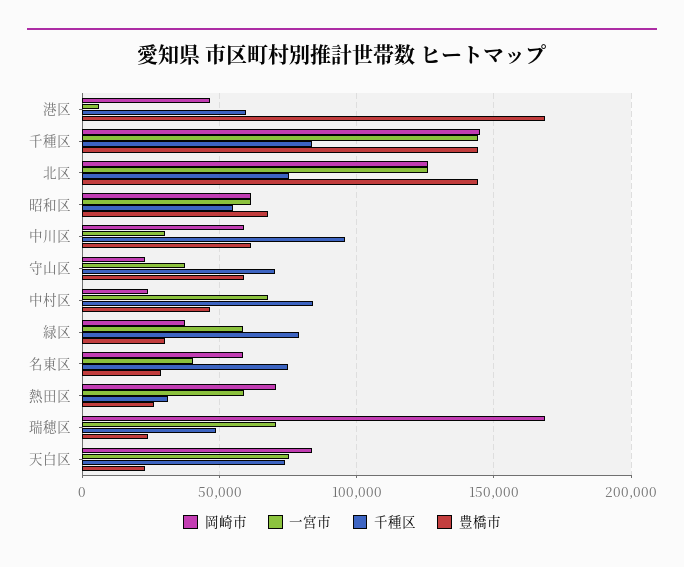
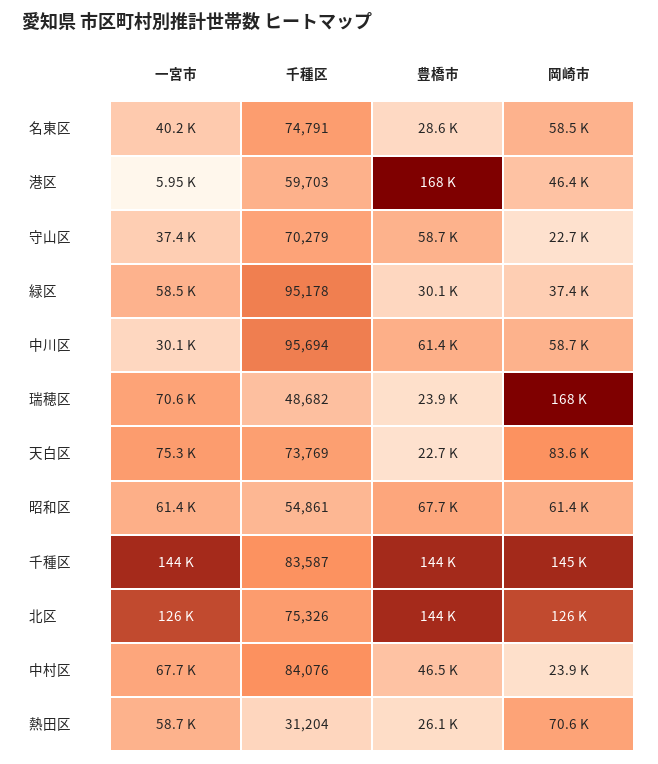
  {
    "岡崎市": {
      "港区": 46400,
      "千種区": 145000,
      "北区": 126000,
      "昭和区": 61400,
      "中川区": 58700,
      "守山区": 22700,
      "中村区": 23900,
      "緑区": 37400,
      "名東区": 58500,
      "熱田区": 70600,
      "瑞穂区": 168000,
      "天白区": 83600
    },
    "一宮市": {
      "港区": 5950,
      "千種区": 144000,
      "北区": 126000,
      "昭和区": 61400,
      "中川区": 30100,
      "守山区": 37400,
      "中村区": 67700,
      "緑区": 58500,
      "名東区": 40200,
      "熱田区": 58700,
      "瑞穂区": 70600,
      "天白区": 75300
    },
    "千種区": {
      "港区": 59703,
      "千種区": 83587,
      "北区": 75326,
      "昭和区": 54861,
      "中川区": 95694,
      "守山区": 70279,
      "中村区": 84076,
-     "緑区": 80000,
+     "緑区": 95178,
      "名東区": 74791,
      "熱田区": 31204,
      "瑞穂区": 48682,
      "天白区": 73769
    },
    "豊橋市": {
      "港区": 168000,
      "千種区": 144000,
      "北区": 144000,
      "昭和区": 67700,
      "中川区": 61400,
      "守山区": 58700,
      "中村区": 46500,
      "緑区": 30100,
      "名東区": 28600,
      "熱田区": 26100,
      "瑞穂区": 23900,
      "天白区": 22700
    }
  }

